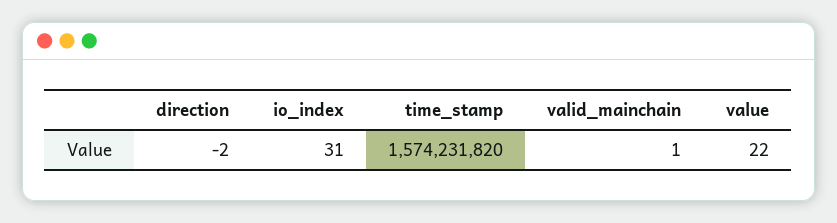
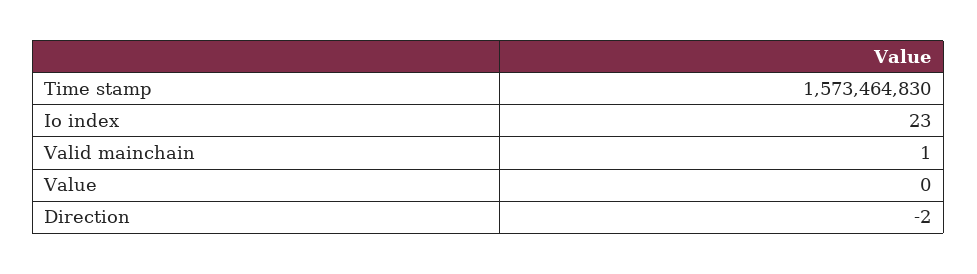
  {
    "direction": -2,
-   "io_index": 31,
+   "io_index": 23,
-   "time_stamp": 1574231820,
+   "time_stamp": 1573464830,
    "valid_mainchain": 1,
-   "value": 22
+   "value": 0
  }

